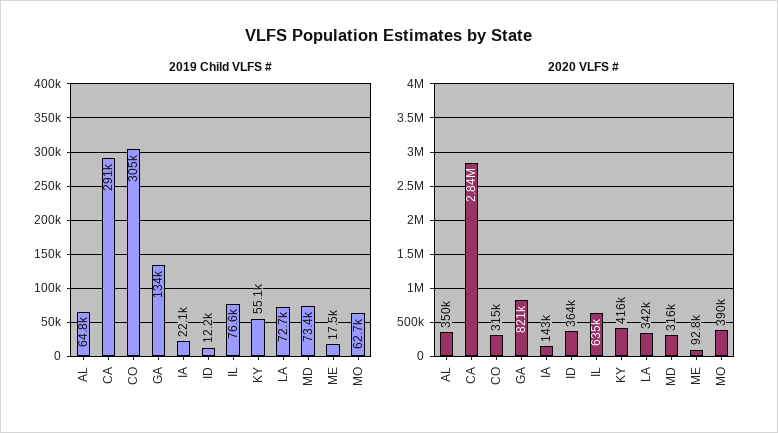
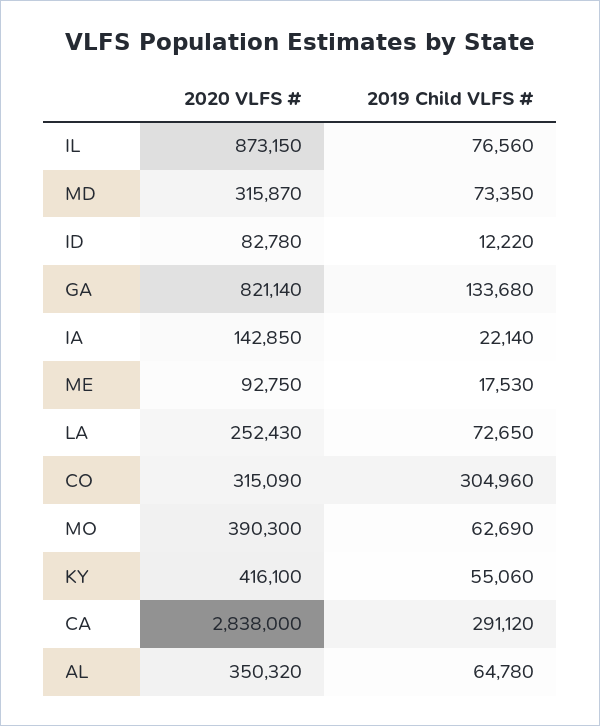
  {
    "2019 Child VLFS #": {
      "AL": 64780,
      "CA": 291120,
      "CO": 304960,
      "GA": 133680,
      "IA": 22140,
      "ID": 12220,
      "IL": 76560,
      "KY": 55060,
      "LA": 72650,
      "MD": 73350,
      "ME": 17530,
      "MO": 62690
    },
    "2020 VLFS #": {
      "AL": 350320,
      "CA": 2838000,
      "CO": 315090,
      "GA": 821140,
      "IA": 142850,
-     "ID": 364000,
+     "ID": 82780,
-     "IL": 635000,
+     "IL": 873150,
      "KY": 416100,
-     "LA": 342000,
+     "LA": 252430,
      "MD": 315870,
      "ME": 92750,
      "MO": 390300
    }
  }

